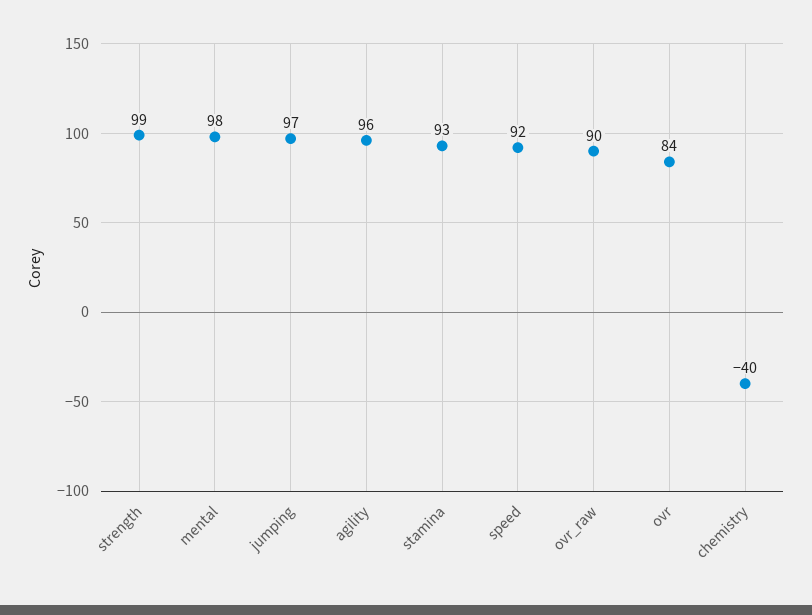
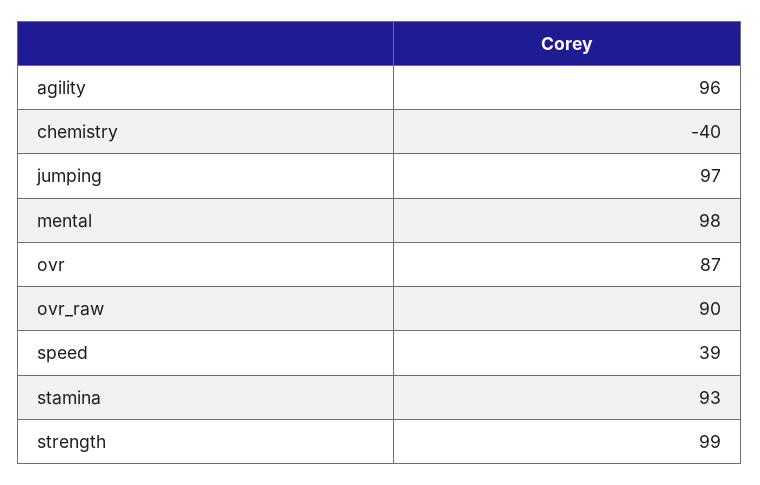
  {
    "strength": 99,
    "mental": 98,
    "jumping": 97,
    "agility": 96,
    "stamina": 93,
-   "speed": 92,
+   "speed": 39,
    "ovr_raw": 90,
-   "ovr": 84,
+   "ovr": 87,
    "chemistry": -40
  }

